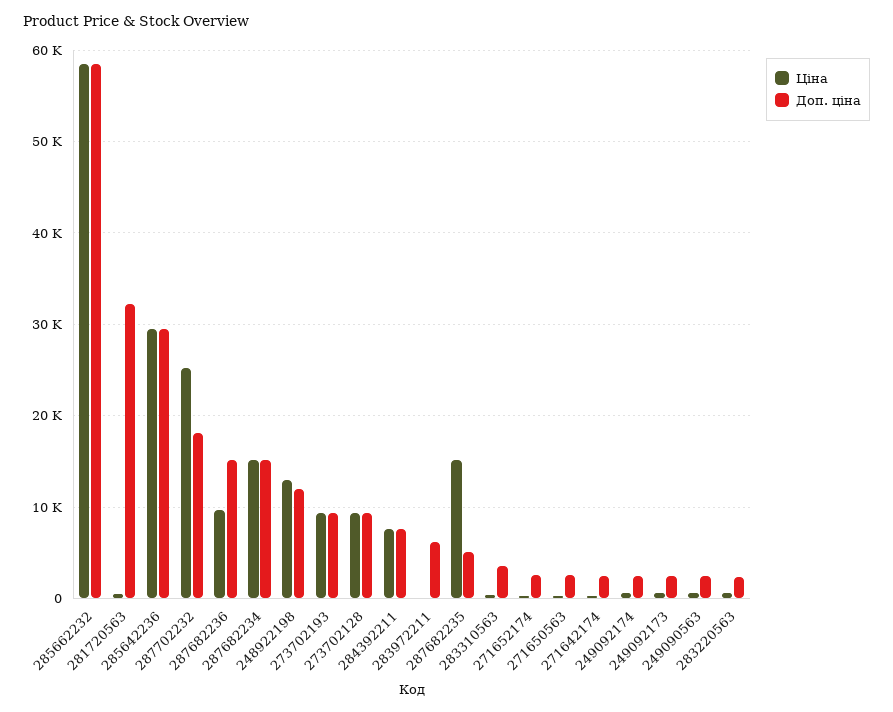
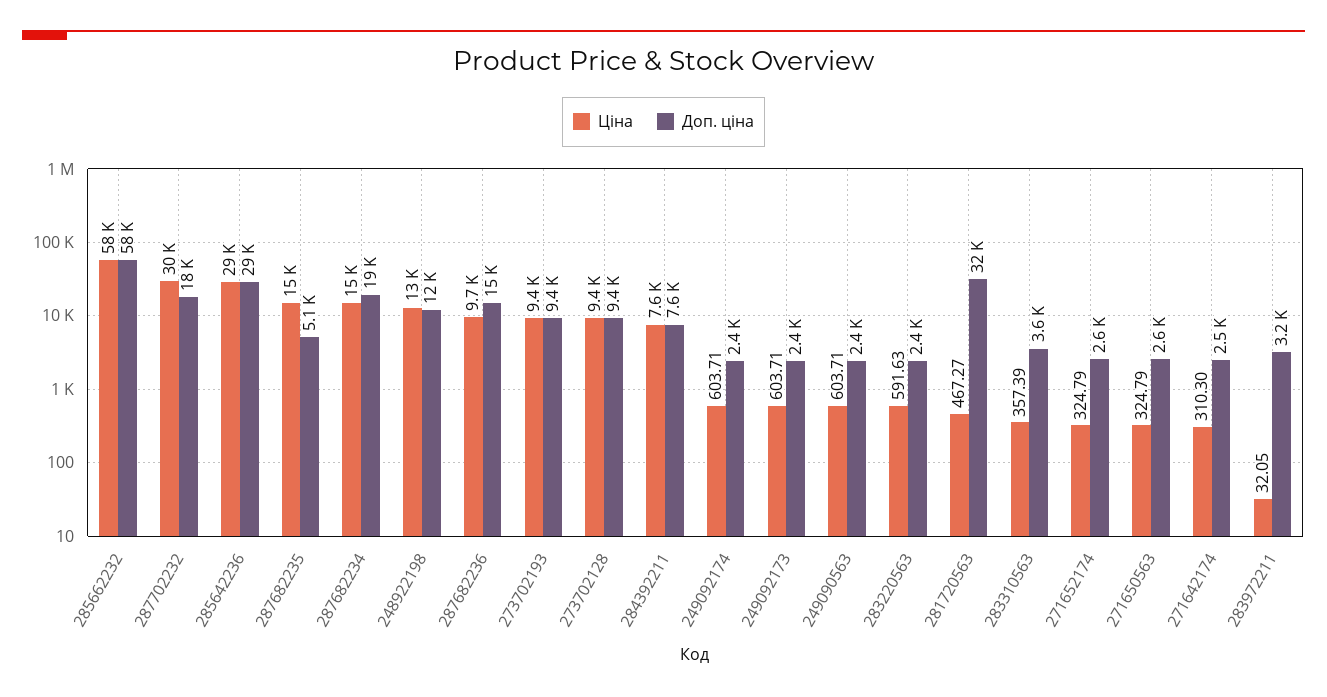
  {
    "Ціна": {
      "285662232": 58000,
      "281720563": 467.27,
      "285642236": 29000,
-     "287702232": 25000,
+     "287702232": 30000,
      "287682236": 9700,
      "287682234": 15000,
      "248922198": 13000,
      "273702193": 9400,
      "273702128": 9400,
      "284392211": 7600,
      "283972211": 32.05,
      "287682235": 15000,
      "283310563": 357.39,
      "271652174": 324.79,
      "271650563": 324.79,
      "271642174": 310.3,
      "249092174": 603.71,
      "249092173": 603.71,
      "249090563": 603.71,
      "283220563": 591.63
    },
    "Доп. ціна": {
      "285662232": 58000,
      "281720563": 32000,
      "285642236": 29000,
      "287702232": 18000,
      "287682236": 15000,
-     "287682234": 15000,
+     "287682234": 19000,
      "248922198": 12000,
      "273702193": 9400,
      "273702128": 9400,
      "284392211": 7600,
-     "283972211": 6000,
+     "283972211": 3200,
      "287682235": 5100,
      "283310563": 3600,
      "271652174": 2600,
      "271650563": 2600,
      "271642174": 2500,
      "249092174": 2400,
      "249092173": 2400,
      "249090563": 2400,
      "283220563": 2400
    }
  }

